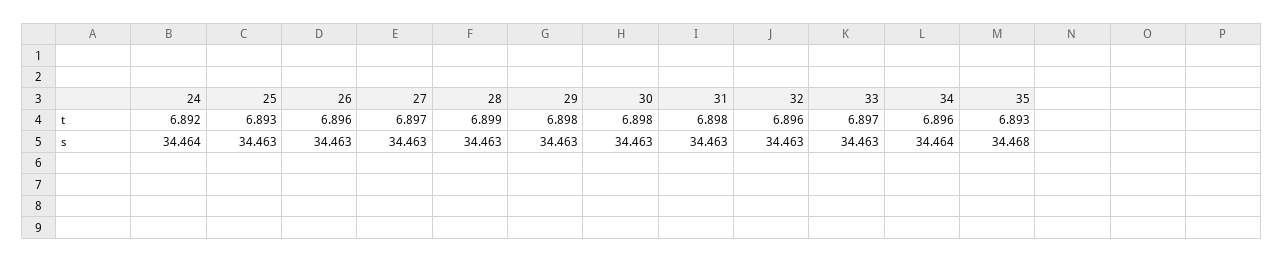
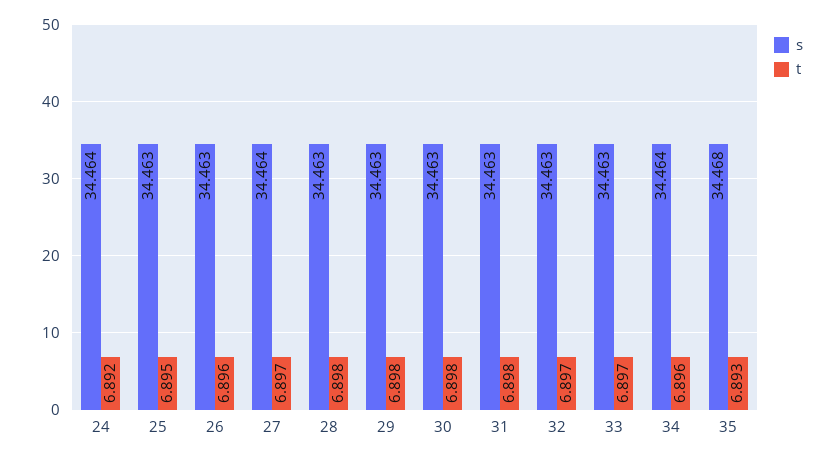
  {
    "t": {
      "24": 6.892,
-     "25": 6.893,
+     "25": 6.895,
      "26": 6.896,
      "27": 6.897,
-     "28": 6.899,
+     "28": 6.898,
      "29": 6.898,
      "30": 6.898,
      "31": 6.898,
-     "32": 6.896,
+     "32": 6.897,
      "33": 6.897,
      "34": 6.896,
      "35": 6.893
    },
    "s": {
      "24": 34.464,
      "25": 34.463,
      "26": 34.463,
-     "27": 34.463,
+     "27": 34.464,
      "28": 34.463,
      "29": 34.463,
      "30": 34.463,
      "31": 34.463,
      "32": 34.463,
      "33": 34.463,
      "34": 34.464,
      "35": 34.468
    }
  }

